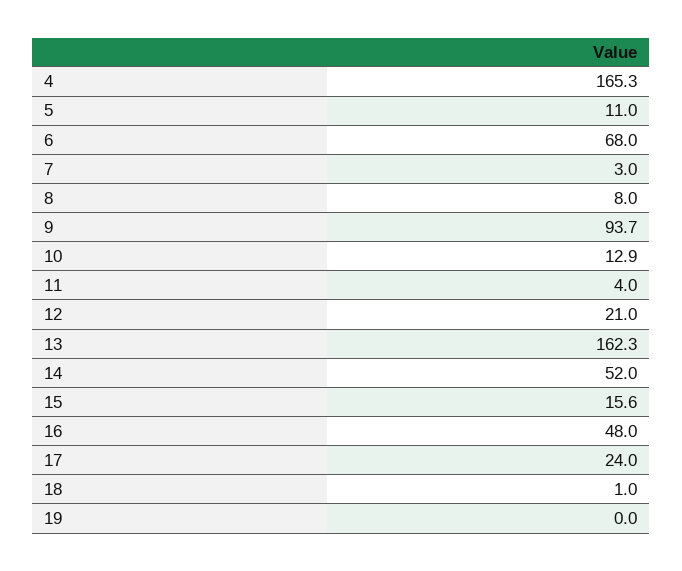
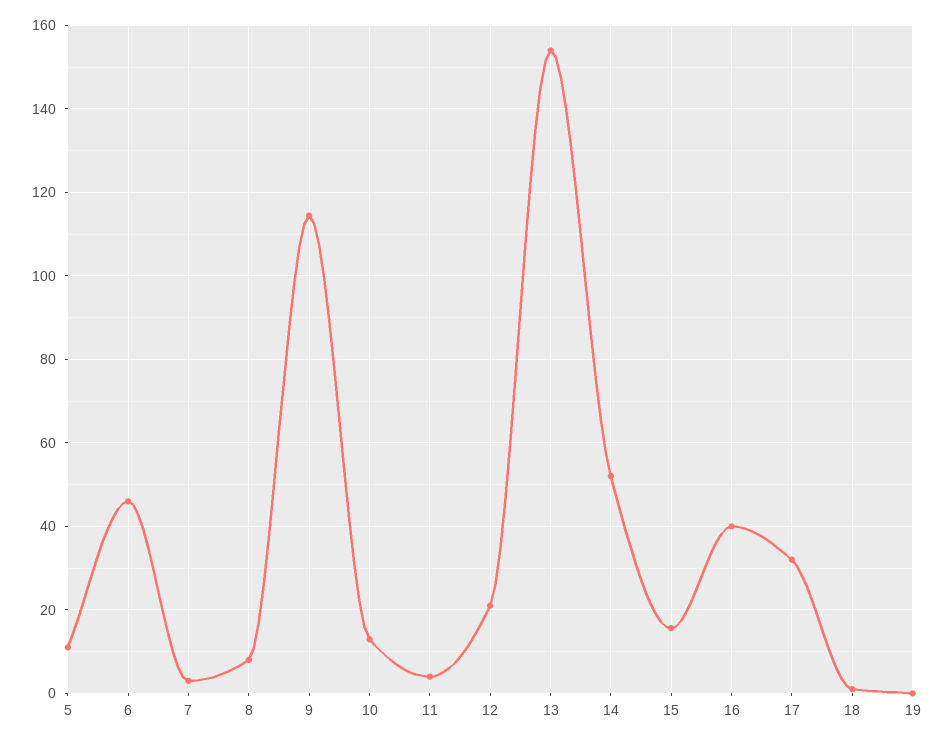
  {
-   "4": 165.3,
    "5": 11,
-   "6": 68,
+   "6": 46,
    "7": 3,
    "8": 8,
-   "9": 93.7,
+   "9": 114,
    "10": 12.9,
    "11": 4,
    "12": 21,
-   "13": 162.3,
+   "13": 154,
    "14": 52,
    "15": 15.6,
-   "16": 48,
+   "16": 40,
-   "17": 24,
+   "17": 32,
    "18": 1,
    "19": 0
  }

